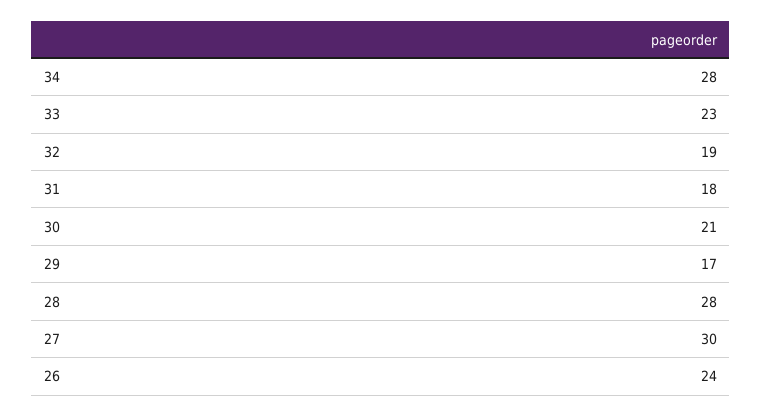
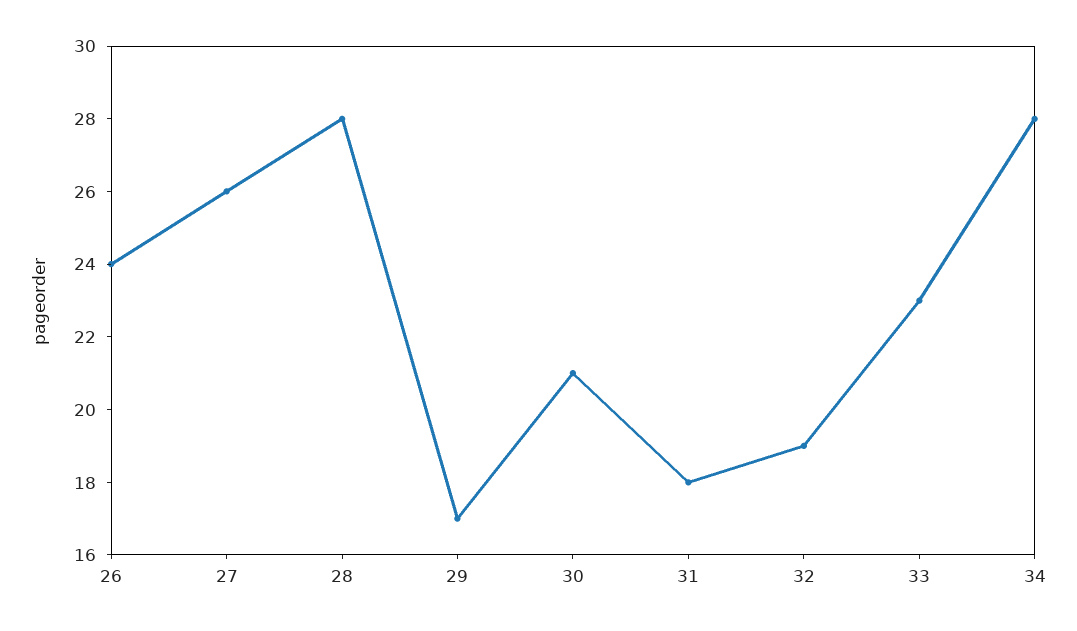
  {
    "34": 28,
    "33": 23,
    "32": 19,
    "31": 18,
    "30": 21,
    "29": 17,
    "28": 28,
-   "27": 30,
+   "27": 26,
    "26": 24
  }

